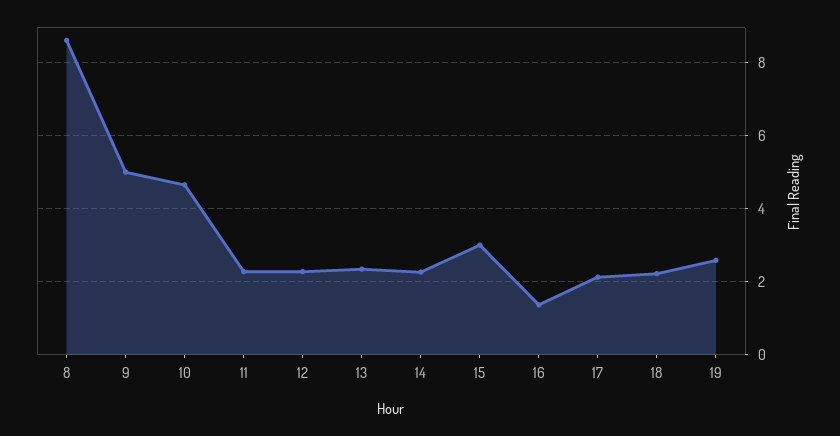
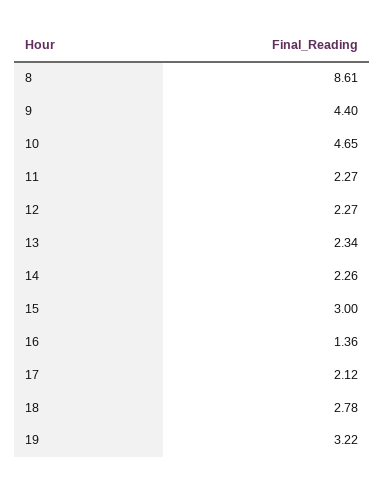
  {
    "8": 8.61,
-   "9": 5,
+   "9": 4.4,
    "10": 4.65,
    "11": 2.27,
    "12": 2.27,
    "13": 2.34,
    "14": 2.26,
    "15": 3,
    "16": 1.36,
    "17": 2.12,
-   "18": 2.2,
+   "18": 2.78,
-   "19": 2.6
+   "19": 3.22
  }

